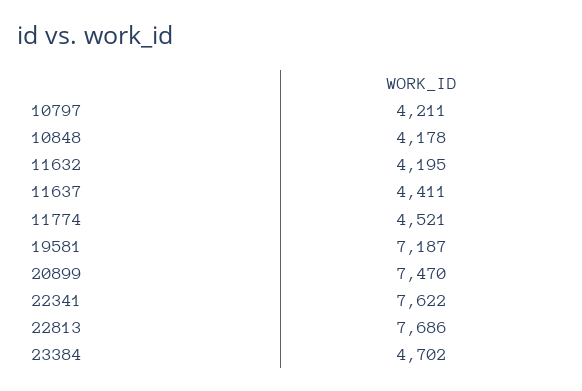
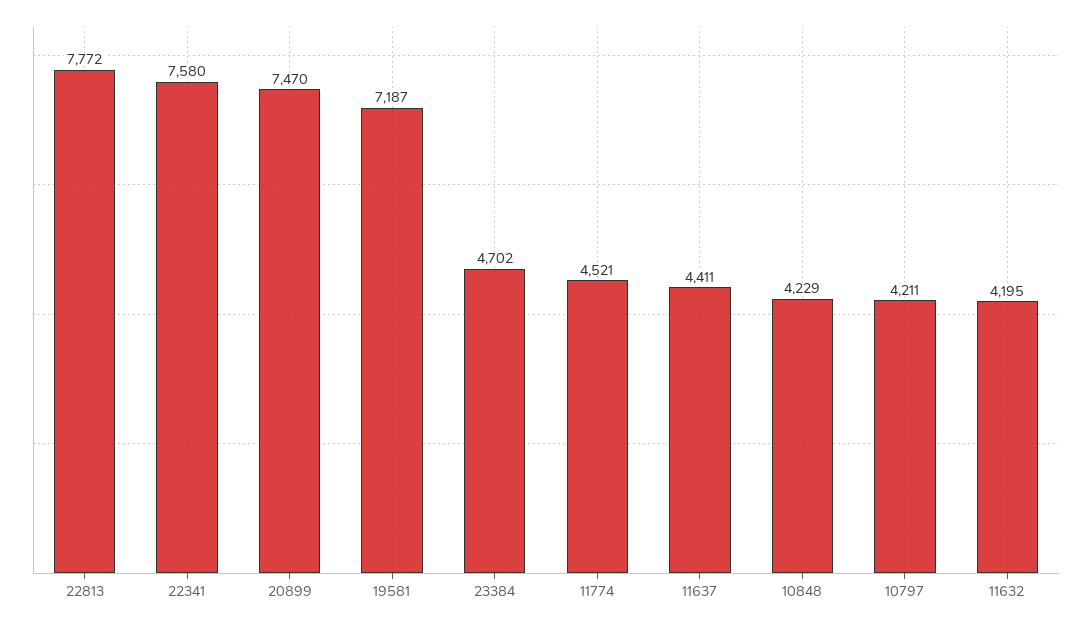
  {
    "10797": 4211,
-   "10848": 4178,
+   "10848": 4229,
    "11632": 4195,
    "11637": 4411,
    "11774": 4521,
    "19581": 7187,
    "20899": 7470,
-   "22341": 7622,
+   "22341": 7580,
-   "22813": 7686,
+   "22813": 7772,
    "23384": 4702
  }

